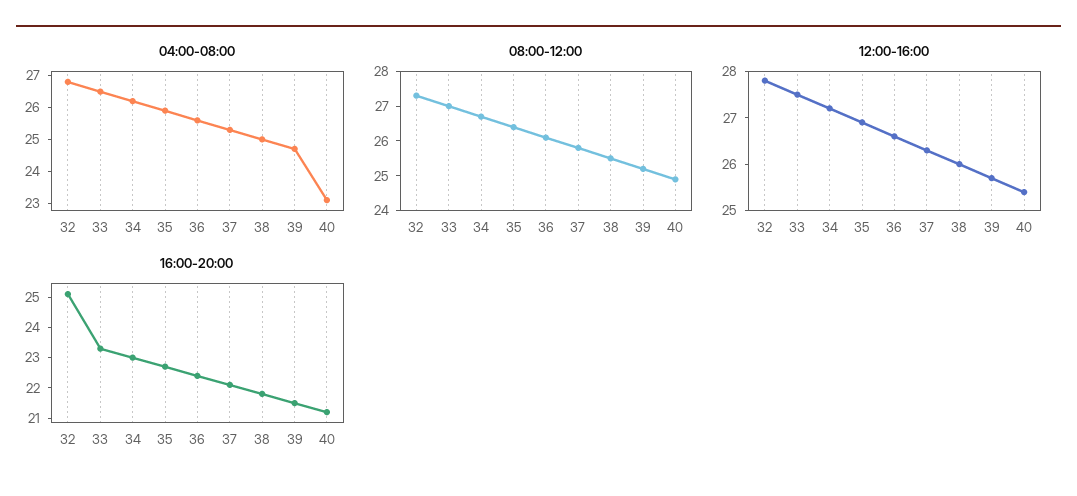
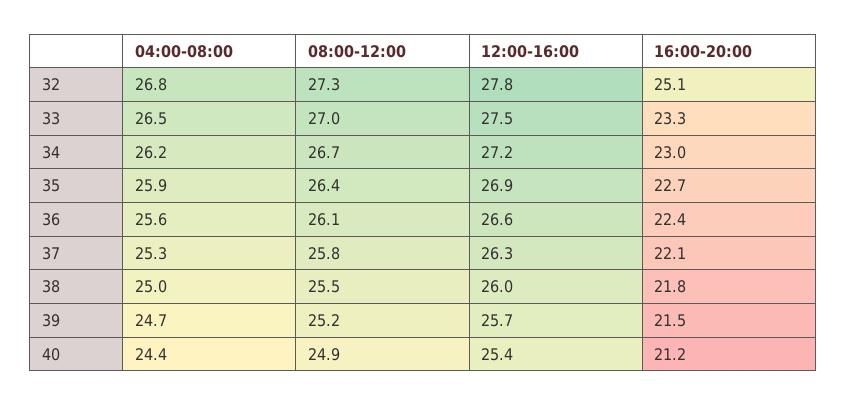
  {
    "04:00-08:00": {
      "32": 26.8,
      "33": 26.5,
      "34": 26.2,
      "35": 25.9,
      "36": 25.6,
      "37": 25.3,
      "38": 25,
      "39": 24.7,
-     "40": 23
+     "40": 24.4
    },
    "08:00-12:00": {
      "32": 27.3,
      "33": 27,
      "34": 26.7,
      "35": 26.4,
      "36": 26.1,
      "37": 25.8,
      "38": 25.5,
      "39": 25.2,
      "40": 24.9
    },
    "12:00-16:00": {
      "32": 27.8,
      "33": 27.5,
      "34": 27.2,
      "35": 26.9,
      "36": 26.6,
      "37": 26.3,
      "38": 26,
      "39": 25.7,
      "40": 25.4
    },
    "16:00-20:00": {
      "32": 25.1,
      "33": 23.3,
      "34": 23,
      "35": 22.7,
      "36": 22.4,
      "37": 22.1,
      "38": 21.8,
      "39": 21.5,
      "40": 21.2
    }
  }

